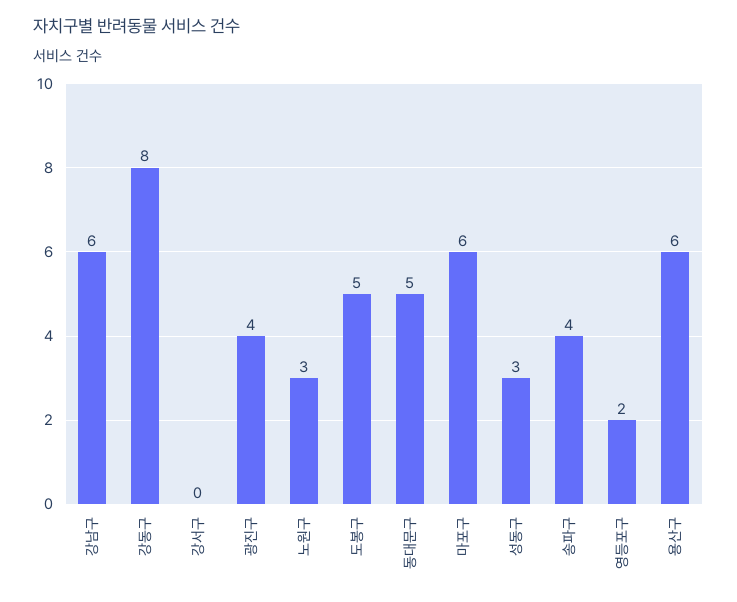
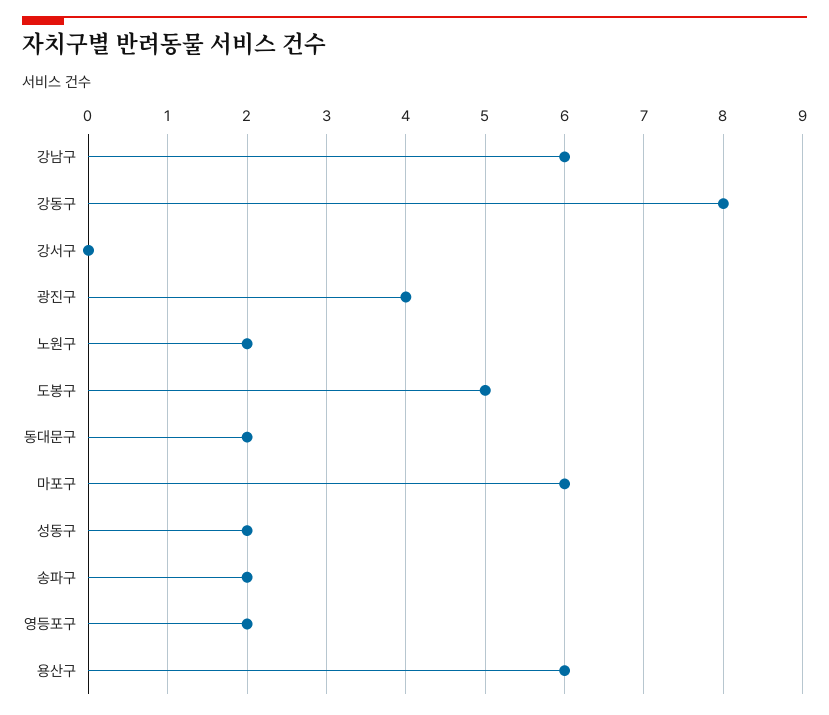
  {
    "강남구": 6,
    "강동구": 8,
    "강서구": 0,
    "광진구": 4,
-   "노원구": 3,
+   "노원구": 2,
    "도봉구": 5,
-   "동대문구": 5,
+   "동대문구": 2,
    "마포구": 6,
-   "성동구": 3,
+   "성동구": 2,
-   "송파구": 4,
+   "송파구": 2,
    "영등포구": 2,
    "용산구": 6
  }

